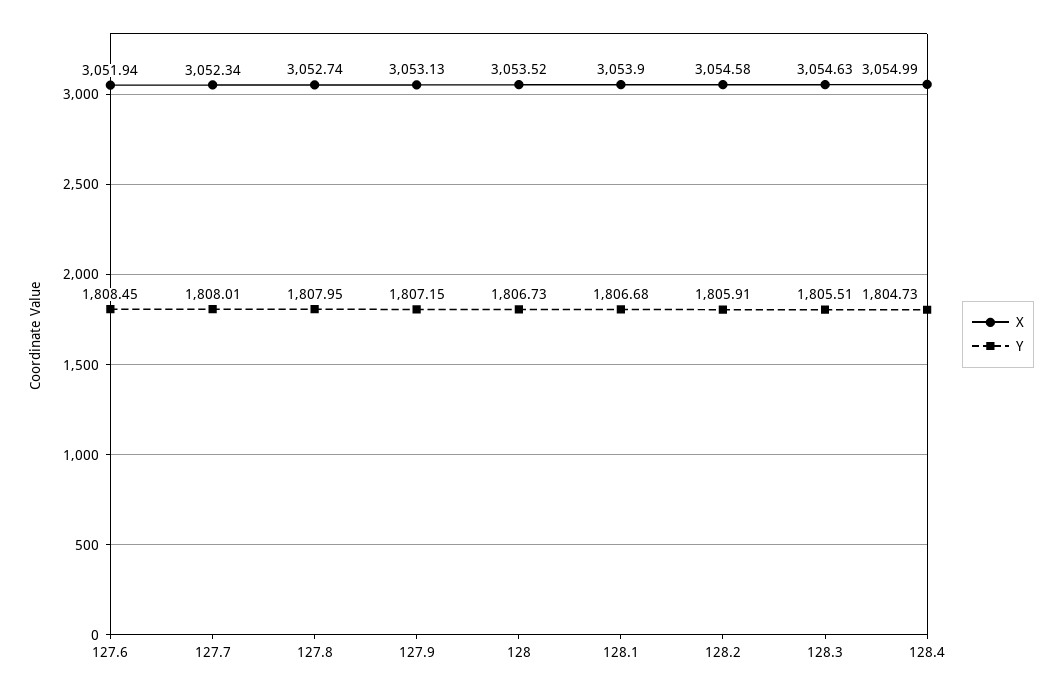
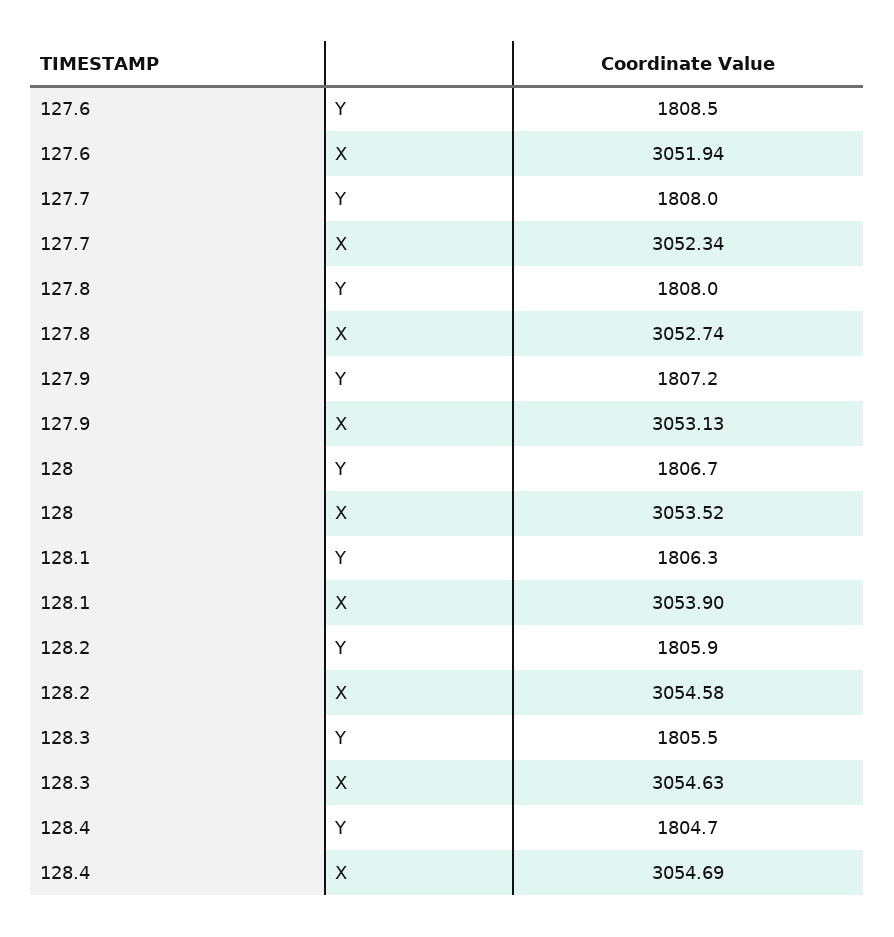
  {
    "X": {
      "127.6": 3051.94,
      "127.7": 3052.34,
      "127.8": 3052.74,
      "127.9": 3053.13,
      "128": 3053.52,
      "128.1": 3053.9,
      "128.2": 3054.58,
      "128.3": 3054.63,
-     "128.4": 3054.99
+     "128.4": 3054.69
    },
    "Y": {
      "127.6": 1808.45,
      "127.7": 1808.01,
      "127.8": 1807.95,
      "127.9": 1807.15,
      "128": 1806.73,
-     "128.1": 1806.68,
+     "128.1": 1806.3,
      "128.2": 1805.91,
      "128.3": 1805.51,
      "128.4": 1804.73
    }
  }

